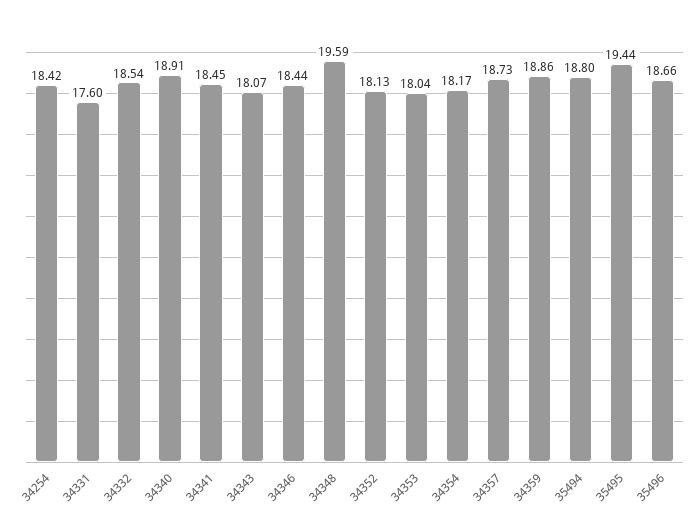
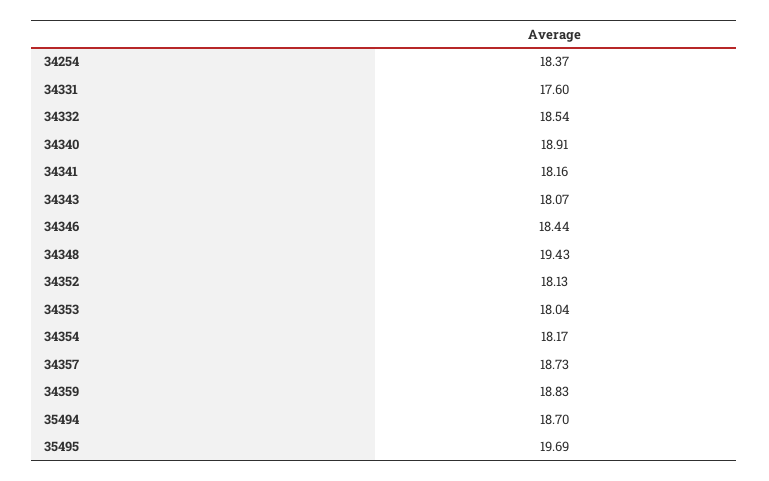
  {
-   "34254": 18.42,
+   "34254": 18.37,
    "34331": 17.6,
    "34332": 18.54,
    "34340": 18.91,
-   "34341": 18.45,
+   "34341": 18.16,
    "34343": 18.07,
    "34346": 18.44,
-   "34348": 19.59,
+   "34348": 19.43,
    "34352": 18.13,
    "34353": 18.04,
    "34354": 18.17,
    "34357": 18.73,
-   "34359": 18.86,
+   "34359": 18.83,
-   "35494": 18.8,
+   "35494": 18.7,
-   "35495": 19.44,
+   "35495": 19.69
-   "35496": 18.66
  }

